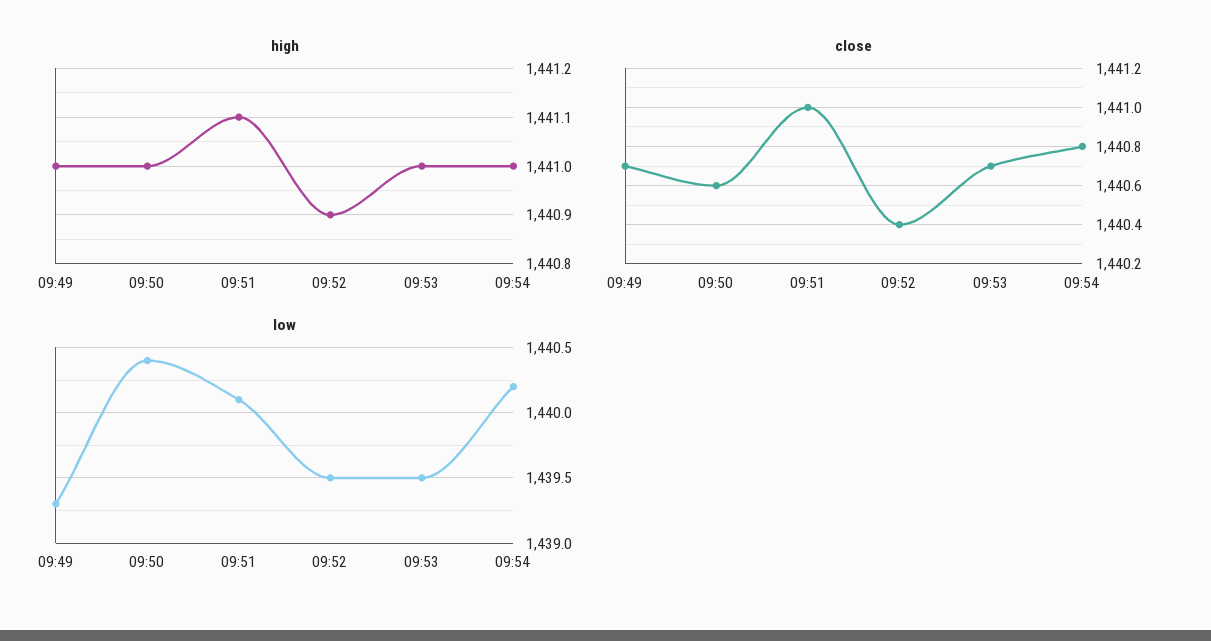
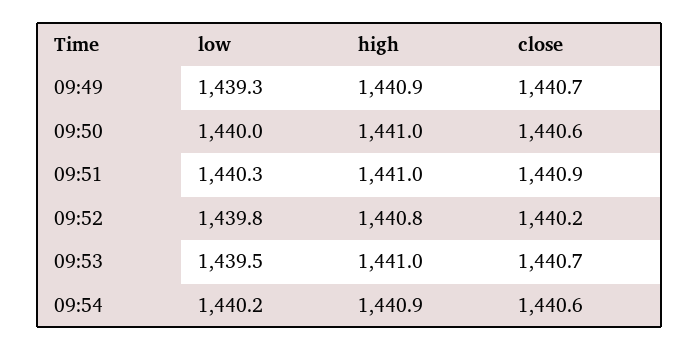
  {
    "high": {
-     "09:49": 1441,
+     "09:49": 1440.9,
      "09:50": 1441,
-     "09:51": 1441.1,
+     "09:51": 1441,
-     "09:52": 1440.9,
+     "09:52": 1440.8,
      "09:53": 1441,
-     "09:54": 1441
+     "09:54": 1440.9
    },
    "close": {
      "09:49": 1440.7,
      "09:50": 1440.6,
-     "09:51": 1441,
+     "09:51": 1440.9,
-     "09:52": 1440.4,
+     "09:52": 1440.2,
      "09:53": 1440.7,
-     "09:54": 1440.8
+     "09:54": 1440.6
    },
    "low": {
      "09:49": 1439.3,
-     "09:50": 1440.4,
+     "09:50": 1440,
-     "09:51": 1440.1,
+     "09:51": 1440.3,
-     "09:52": 1439.5,
+     "09:52": 1439.8,
      "09:53": 1439.5,
      "09:54": 1440.2
    }
  }

